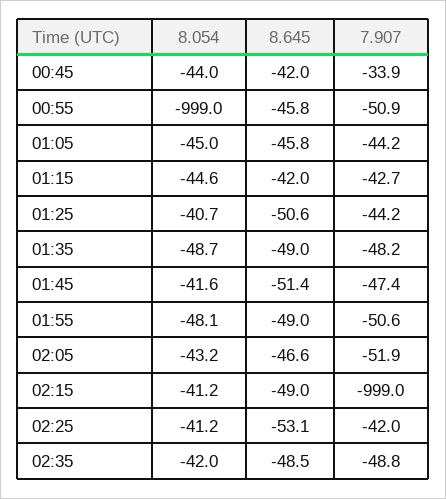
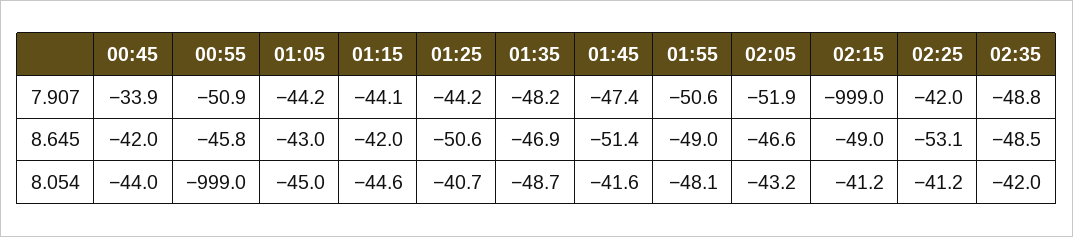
  {
    "8.054": {
      "00:45": -44,
      "00:55": -999,
      "01:05": -45,
      "01:15": -44.6,
      "01:25": -40.7,
      "01:35": -48.7,
      "01:45": -41.6,
      "01:55": -48.1,
      "02:05": -43.2,
      "02:15": -41.2,
      "02:25": -41.2,
      "02:35": -42
    },
    "8.645": {
      "00:45": -42,
      "00:55": -45.8,
-     "01:05": -45.8,
+     "01:05": -43,
      "01:15": -42,
      "01:25": -50.6,
-     "01:35": -49,
+     "01:35": -46.9,
      "01:45": -51.4,
      "01:55": -49,
      "02:05": -46.6,
      "02:15": -49,
      "02:25": -53.1,
      "02:35": -48.5
    },
    "7.907": {
      "00:45": -33.9,
      "00:55": -50.9,
      "01:05": -44.2,
-     "01:15": -42.7,
+     "01:15": -44.1,
      "01:25": -44.2,
      "01:35": -48.2,
      "01:45": -47.4,
      "01:55": -50.6,
      "02:05": -51.9,
      "02:15": -999,
      "02:25": -42,
      "02:35": -48.8
    }
  }

